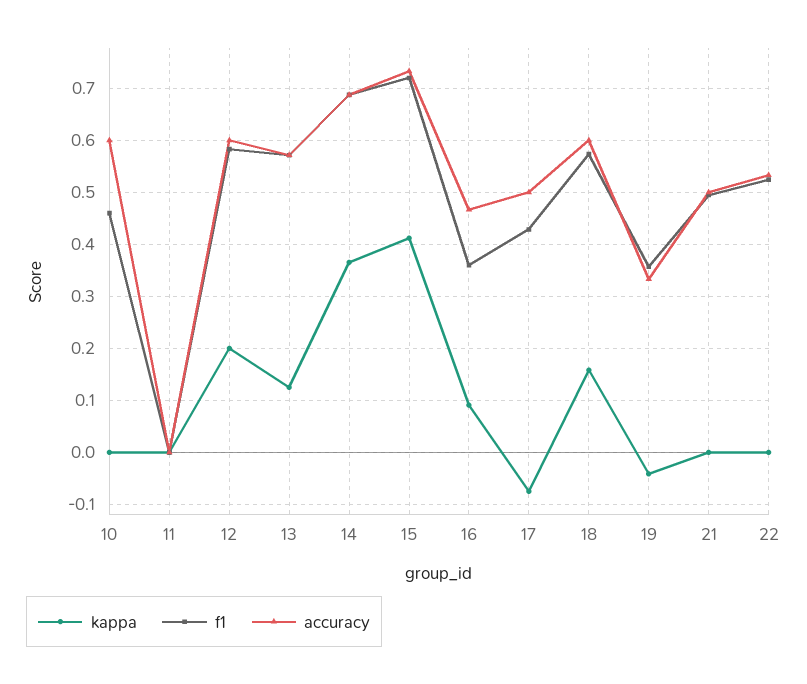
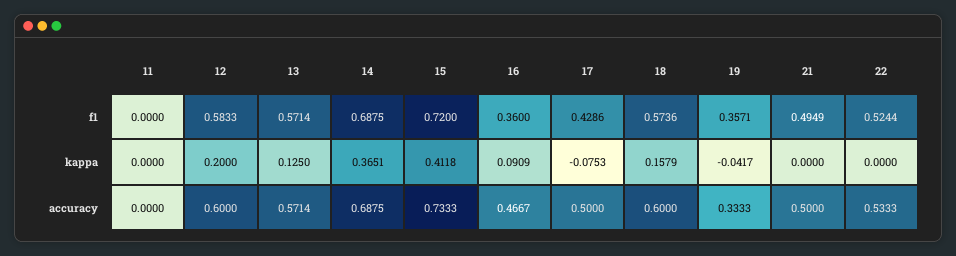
  {
    "kappa": {
-     "10": 0,
      "11": 0,
      "12": 0.2,
      "13": 0.125,
      "14": 0.3651,
      "15": 0.4118,
      "16": 0.0909,
      "17": -0.0753,
      "18": 0.1579,
      "19": -0.0417,
      "21": 0,
      "22": 0
    },
    "f1": {
-     "10": 0.46,
      "11": 0,
      "12": 0.5833,
      "13": 0.5714,
      "14": 0.6875,
      "15": 0.72,
      "16": 0.36,
      "17": 0.4286,
      "18": 0.5736,
      "19": 0.3571,
      "21": 0.4949,
      "22": 0.5244
    },
    "accuracy": {
-     "10": 0.6,
      "11": 0,
      "12": 0.6,
      "13": 0.5714,
      "14": 0.6875,
      "15": 0.7333,
      "16": 0.4667,
      "17": 0.5,
      "18": 0.6,
      "19": 0.3333,
      "21": 0.5,
      "22": 0.5333
    }
  }

